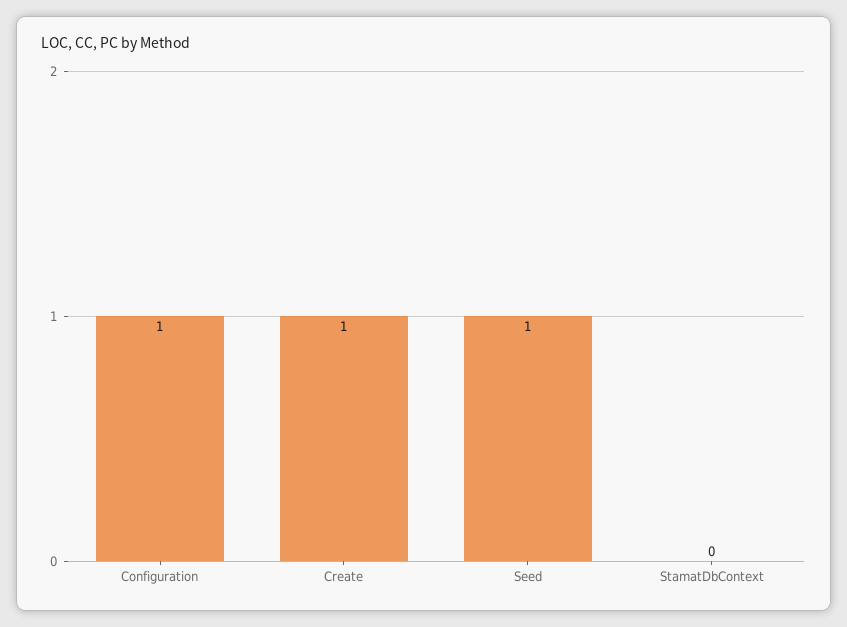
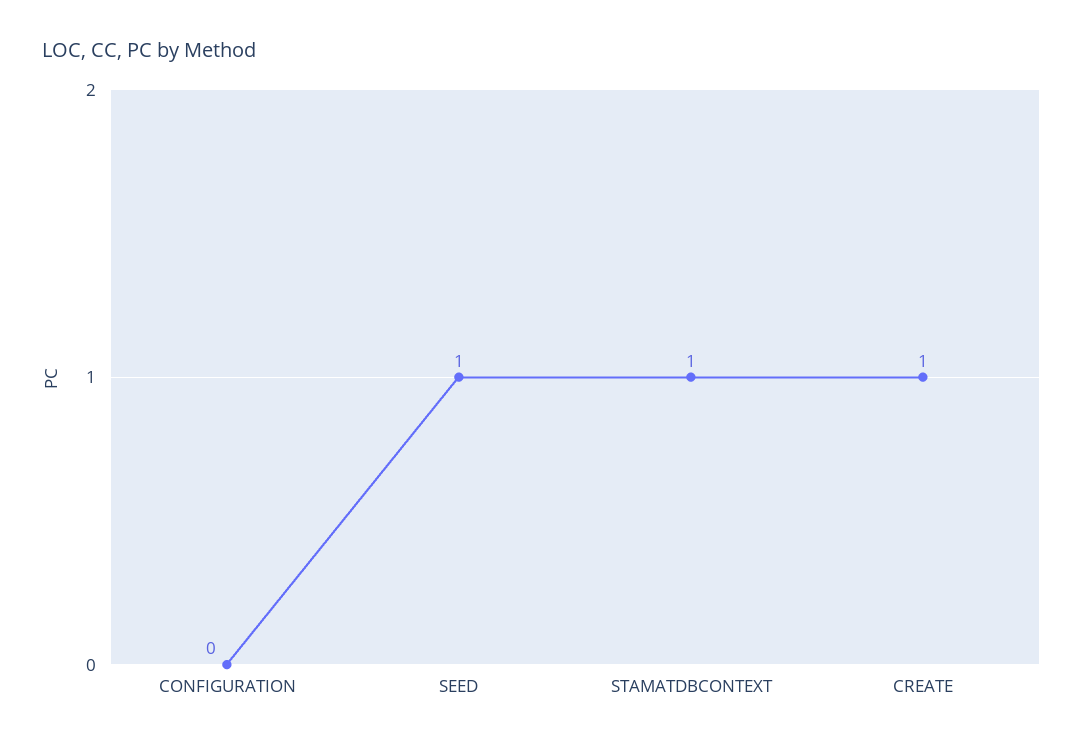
  {
-   "Configuration": 1,
+   "Configuration": 0,
    "Create": 1,
    "Seed": 1,
-   "StamatDbContext": 0
+   "StamatDbContext": 1
  }

